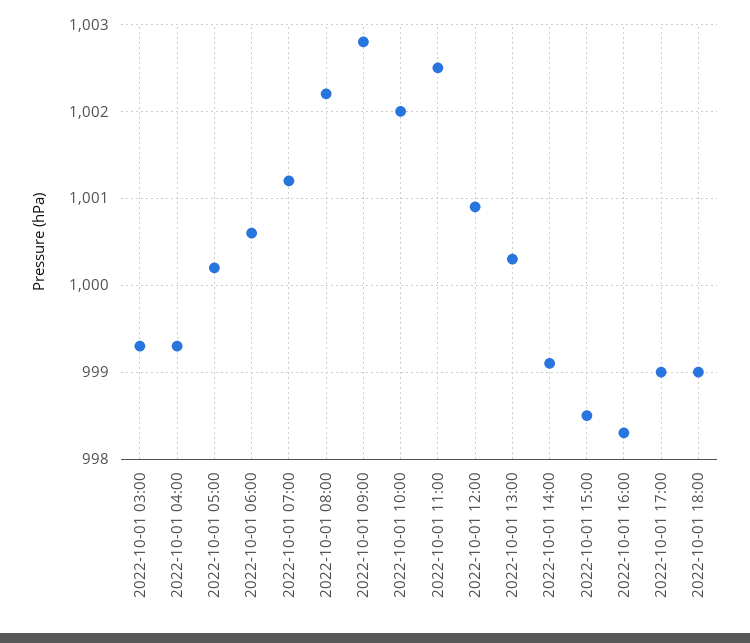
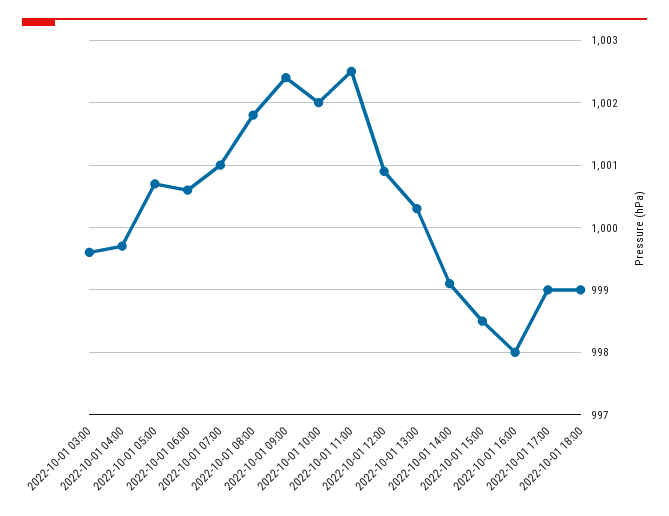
  {
-   "2022-10-01 03:00": 999.3,
+   "2022-10-01 03:00": 999.6,
-   "2022-10-01 04:00": 999.3,
+   "2022-10-01 04:00": 999.7,
-   "2022-10-01 05:00": 1000.2,
+   "2022-10-01 05:00": 1000.7,
    "2022-10-01 06:00": 1000.6,
-   "2022-10-01 07:00": 1001.2,
+   "2022-10-01 07:00": 1001,
-   "2022-10-01 08:00": 1002.2,
+   "2022-10-01 08:00": 1001.8,
-   "2022-10-01 09:00": 1002.8,
+   "2022-10-01 09:00": 1002.4,
    "2022-10-01 10:00": 1002,
    "2022-10-01 11:00": 1002.5,
    "2022-10-01 12:00": 1000.9,
    "2022-10-01 13:00": 1000.3,
    "2022-10-01 14:00": 999.1,
    "2022-10-01 15:00": 998.5,
-   "2022-10-01 16:00": 998.3,
+   "2022-10-01 16:00": 998,
    "2022-10-01 17:00": 999,
    "2022-10-01 18:00": 999
  }

